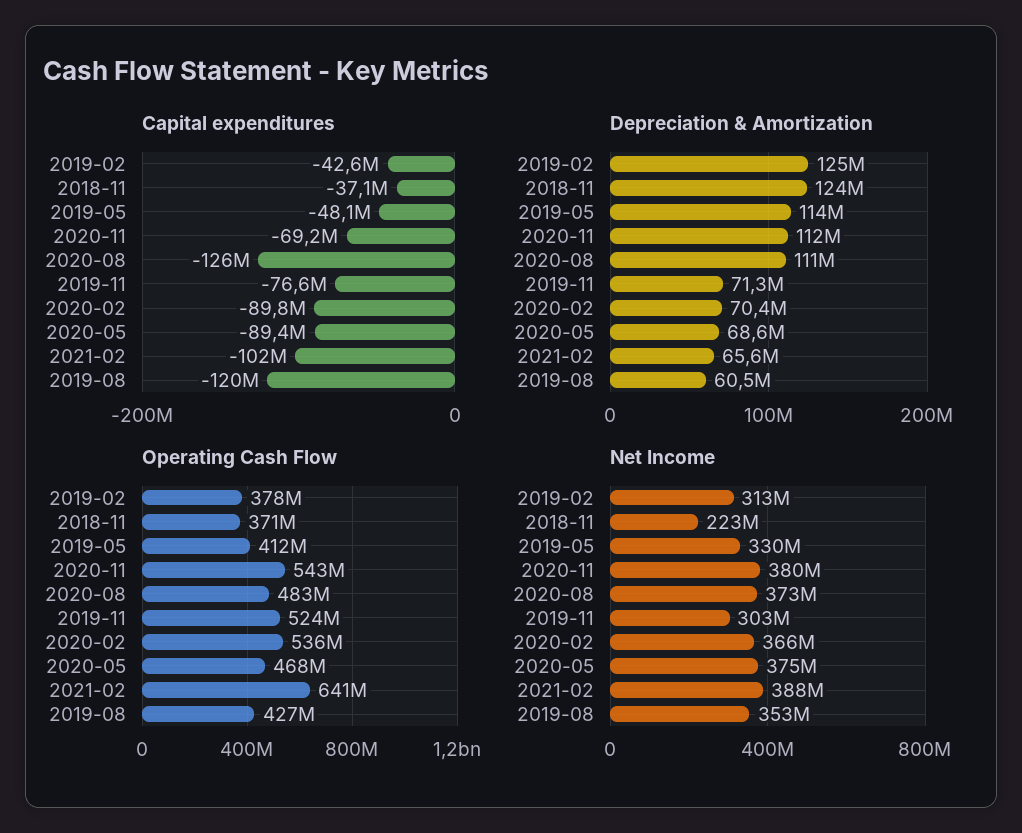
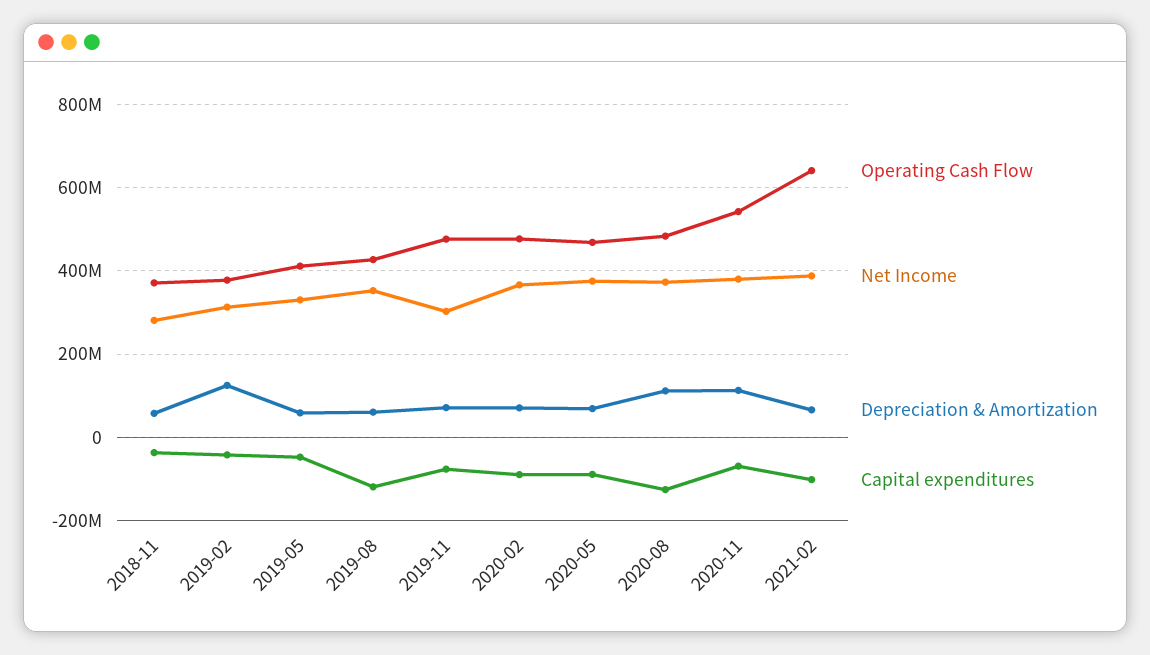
  {
    "Capital expenditures": {
      "2019-02": -42600000,
      "2018-11": -37100000,
      "2019-05": -48100000,
      "2020-11": -69200000,
      "2020-08": -126000000,
      "2019-11": -76600000,
      "2020-02": -89800000,
      "2020-05": -89400000,
      "2021-02": -102000000,
      "2019-08": -120000000
    },
    "Depreciation & Amortization": {
      "2019-02": 125000000,
-     "2018-11": 124000000,
+     "2018-11": 60000000,
-     "2019-05": 114000000,
+     "2019-05": 60000000,
      "2020-11": 112000000,
      "2020-08": 111000000,
      "2019-11": 71300000,
      "2020-02": 70400000,
      "2020-05": 68600000,
      "2021-02": 65600000,
      "2019-08": 60500000
    },
    "Operating Cash Flow": {
      "2019-02": 378000000,
      "2018-11": 371000000,
      "2019-05": 412000000,
      "2020-11": 543000000,
      "2020-08": 483000000,
-     "2019-11": 524000000,
+     "2019-11": 480000000,
-     "2020-02": 536000000,
+     "2020-02": 480000000,
      "2020-05": 468000000,
      "2021-02": 641000000,
      "2019-08": 427000000
    },
    "Net Income": {
      "2019-02": 313000000,
-     "2018-11": 223000000,
+     "2018-11": 280000000,
      "2019-05": 330000000,
      "2020-11": 380000000,
      "2020-08": 373000000,
      "2019-11": 303000000,
      "2020-02": 366000000,
      "2020-05": 375000000,
      "2021-02": 388000000,
      "2019-08": 353000000
    }
  }

